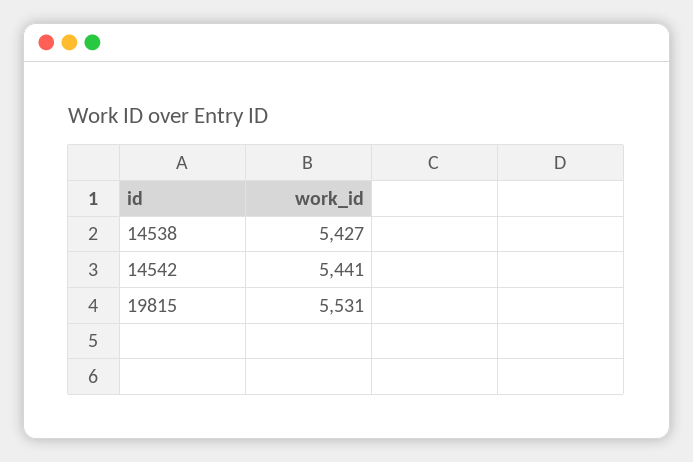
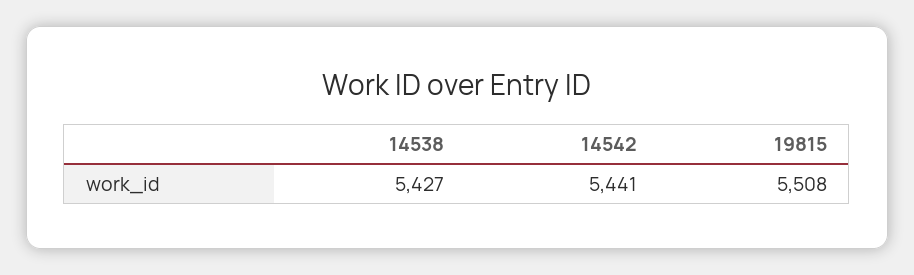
  {
    "14538": 5427,
    "14542": 5441,
-   "19815": 5531
+   "19815": 5508
  }

